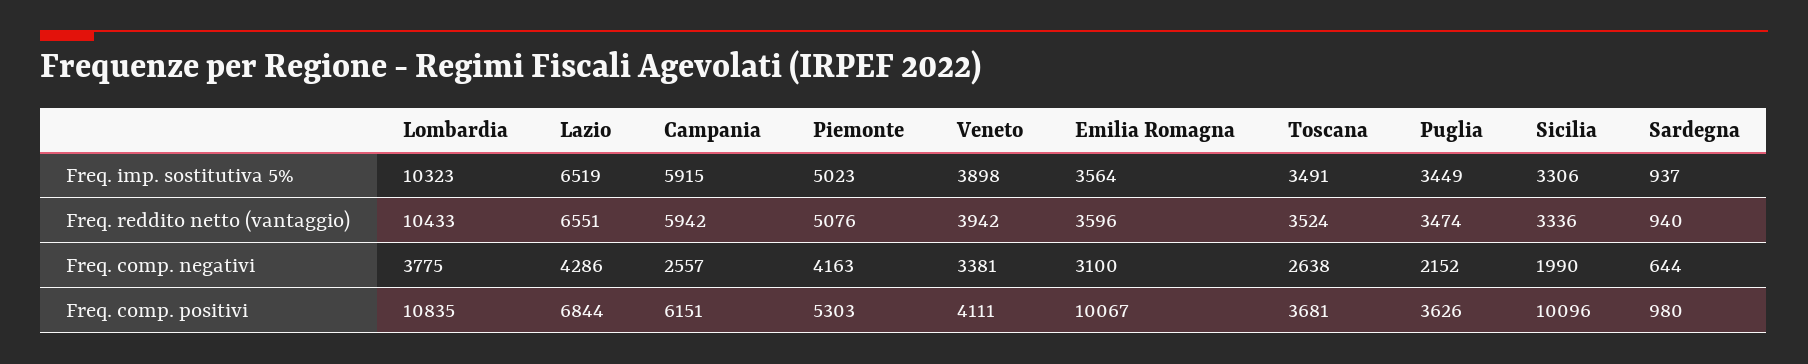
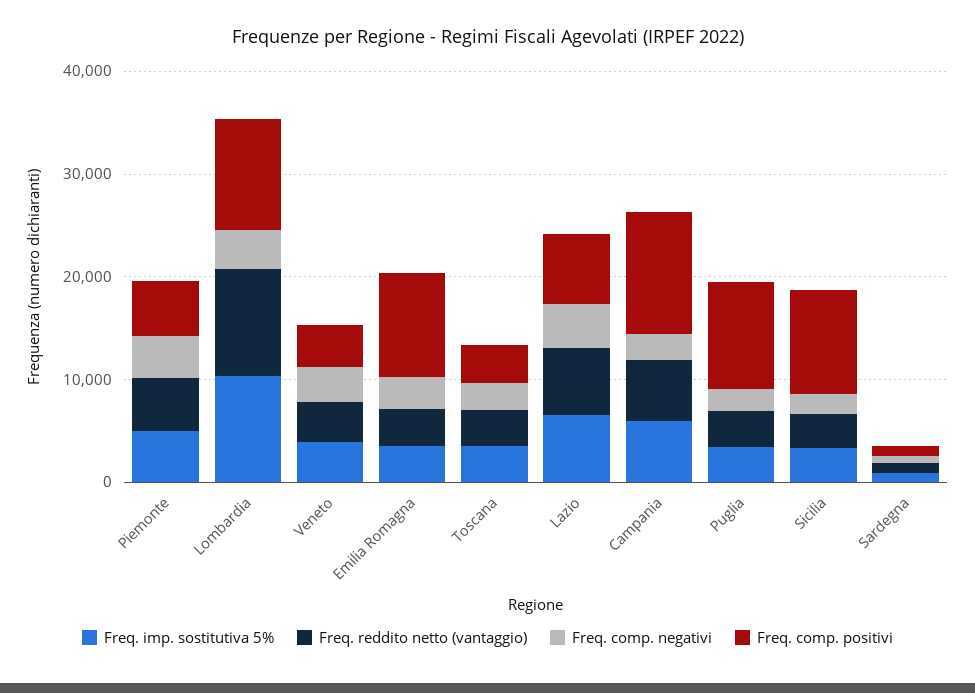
  {
    "Freq. imp. sostitutiva 5%": {
      "Lombardia": 10323,
      "Lazio": 6519,
      "Campania": 5915,
      "Piemonte": 5023,
      "Veneto": 3898,
      "Emilia Romagna": 3564,
      "Toscana": 3491,
      "Puglia": 3449,
      "Sicilia": 3306,
      "Sardegna": 937
    },
    "Freq. reddito netto (vantaggio)": {
      "Lombardia": 10433,
      "Lazio": 6551,
      "Campania": 5942,
      "Piemonte": 5076,
      "Veneto": 3942,
      "Emilia Romagna": 3596,
      "Toscana": 3524,
      "Puglia": 3474,
      "Sicilia": 3336,
      "Sardegna": 940
    },
    "Freq. comp. negativi": {
      "Lombardia": 3775,
      "Lazio": 4286,
      "Campania": 2557,
      "Piemonte": 4163,
      "Veneto": 3381,
      "Emilia Romagna": 3100,
      "Toscana": 2638,
      "Puglia": 2152,
      "Sicilia": 1990,
      "Sardegna": 644
    },
    "Freq. comp. positivi": {
      "Lombardia": 10835,
      "Lazio": 6844,
-     "Campania": 6151,
+     "Campania": 12000,
      "Piemonte": 5303,
      "Veneto": 4111,
      "Emilia Romagna": 10067,
      "Toscana": 3681,
-     "Puglia": 3626,
+     "Puglia": 10000,
      "Sicilia": 10096,
      "Sardegna": 980
    }
  }

